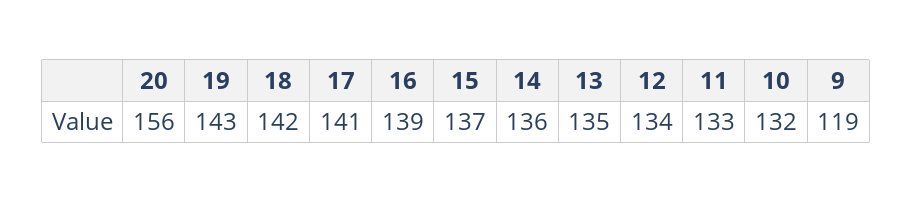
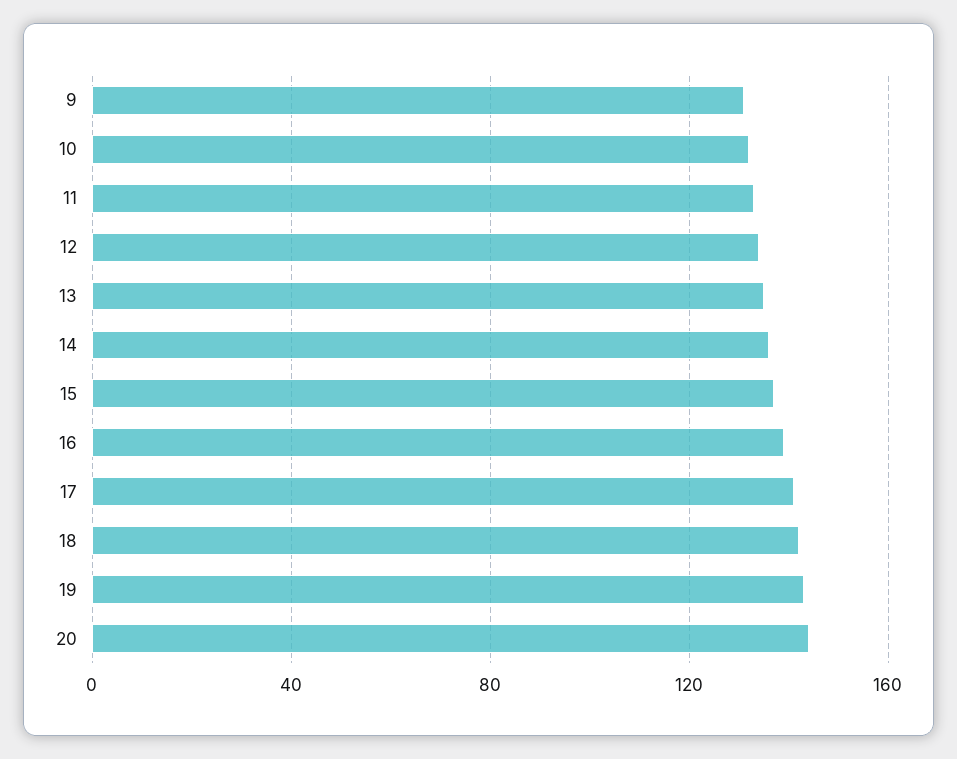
  {
-   "20": 156,
+   "20": 145,
    "19": 143,
    "18": 142,
    "17": 141,
    "16": 139,
    "15": 137,
    "14": 136,
    "13": 135,
    "12": 134,
    "11": 133,
    "10": 132,
-   "9": 119
+   "9": 130
  }

